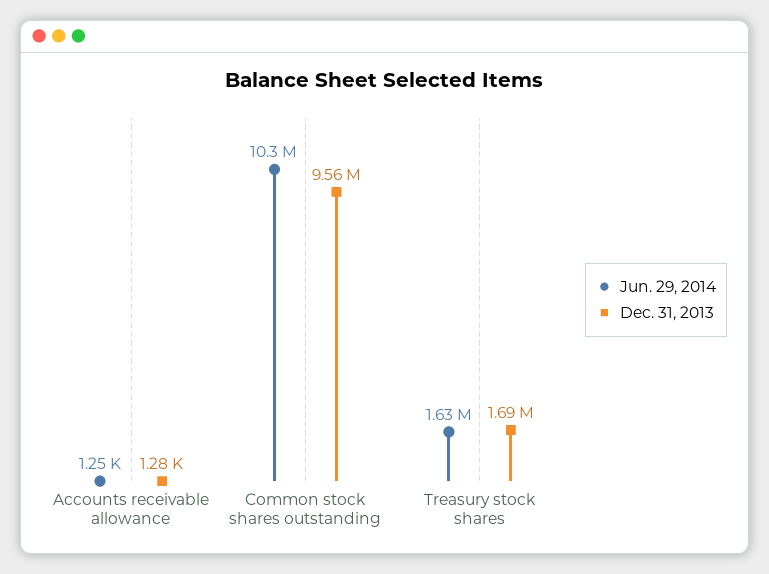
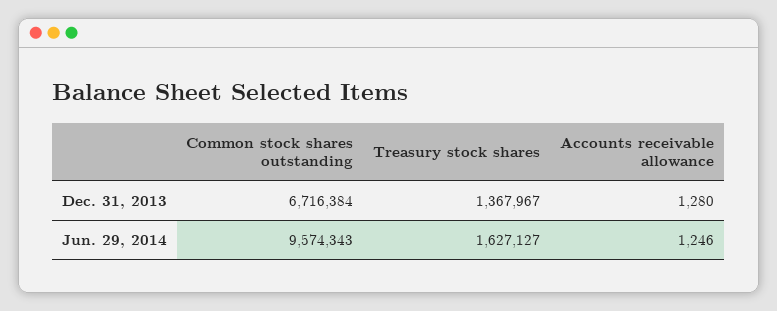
  {
    "Jun. 29, 2014": {
      "Accounts receivable allowance": 1246,
-     "Common stock shares outstanding": 10300000,
+     "Common stock shares outstanding": 9574343,
      "Treasury stock shares": 1627127
    },
    "Dec. 31, 2013": {
      "Accounts receivable allowance": 1280,
-     "Common stock shares outstanding": 9560000,
+     "Common stock shares outstanding": 6716384,
-     "Treasury stock shares": 1690000
+     "Treasury stock shares": 1367967
    }
  }

